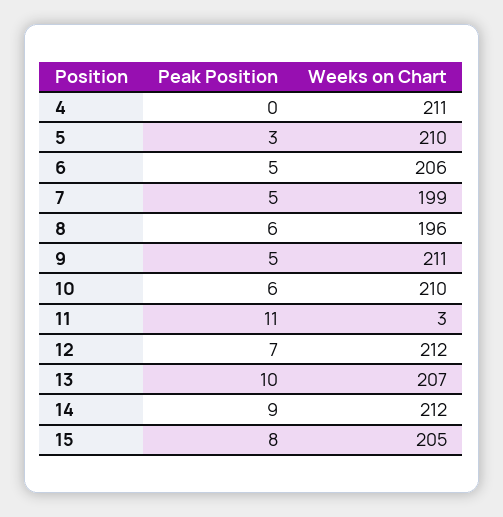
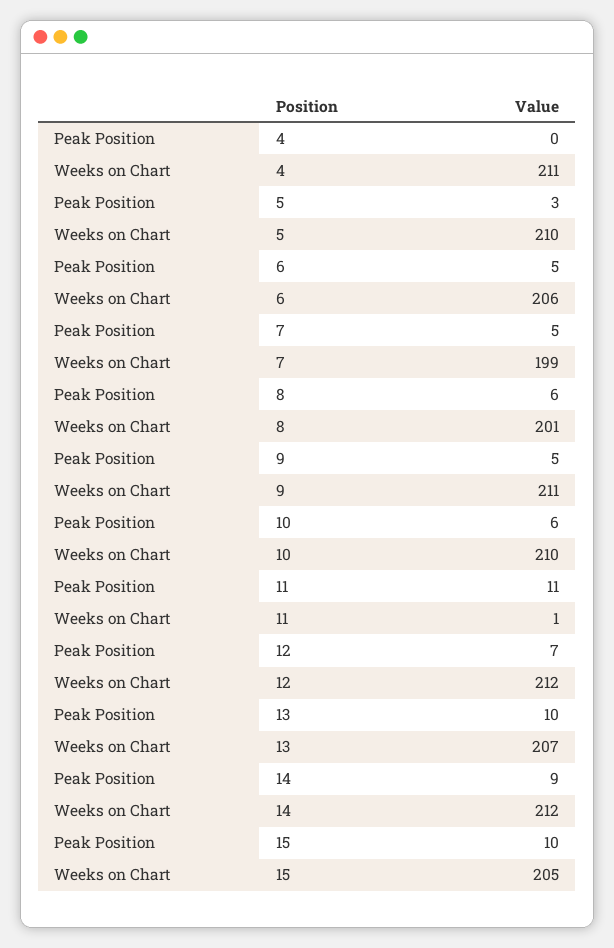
  {
    "Peak Position": {
      "4": 0,
      "5": 3,
      "6": 5,
      "7": 5,
      "8": 6,
      "9": 5,
      "10": 6,
      "11": 11,
      "12": 7,
      "13": 10,
      "14": 9,
-     "15": 8
+     "15": 10
    },
    "Weeks on Chart": {
      "4": 211,
      "5": 210,
      "6": 206,
      "7": 199,
-     "8": 196,
+     "8": 201,
      "9": 211,
      "10": 210,
-     "11": 3,
+     "11": 1,
      "12": 212,
      "13": 207,
      "14": 212,
      "15": 205
    }
  }

